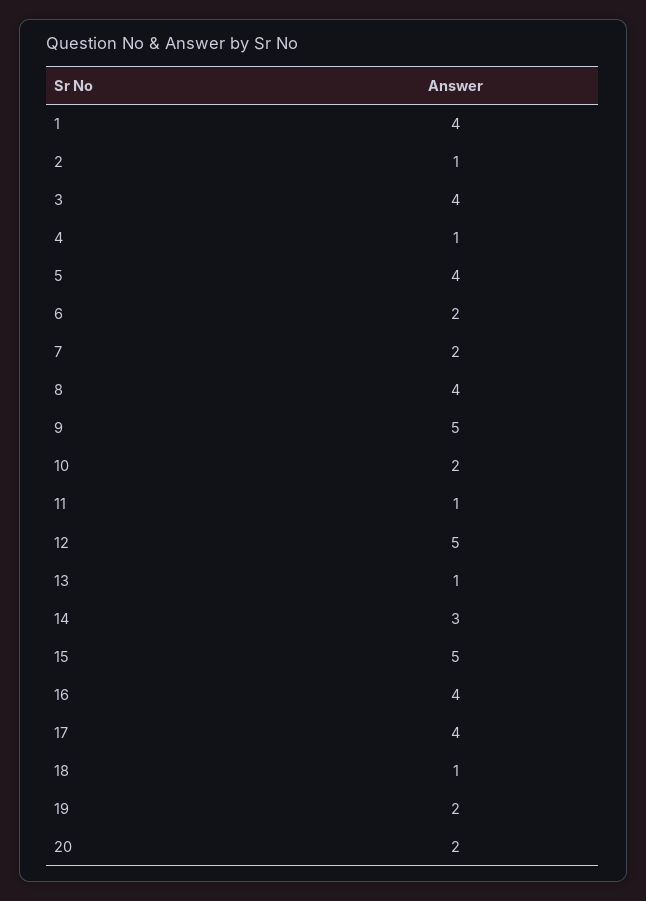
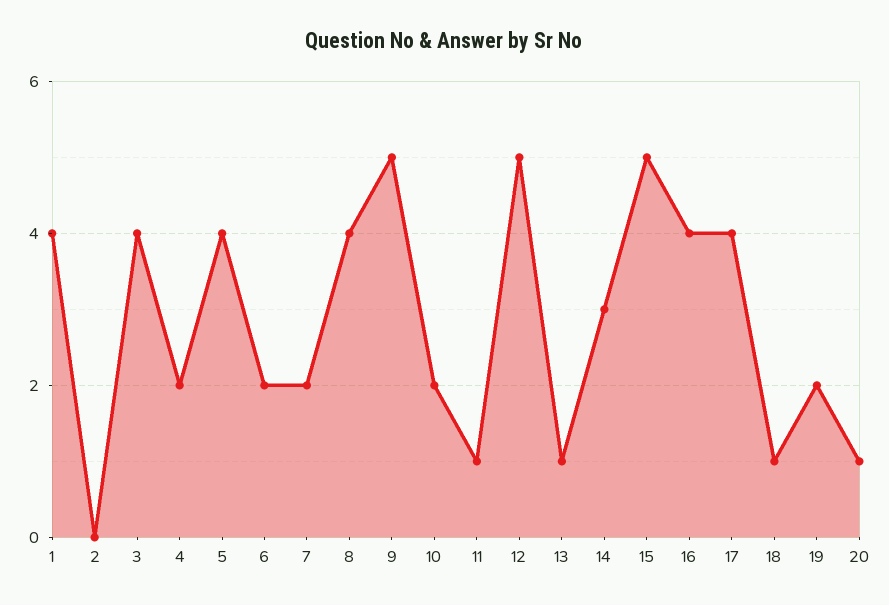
  {
    "1": 4,
-   "2": 1,
+   "2": 0,
    "3": 4,
-   "4": 1,
+   "4": 2,
    "5": 4,
    "6": 2,
    "7": 2,
    "8": 4,
    "9": 5,
    "10": 2,
    "11": 1,
    "12": 5,
    "13": 1,
    "14": 3,
    "15": 5,
    "16": 4,
    "17": 4,
    "18": 1,
    "19": 2,
-   "20": 2
+   "20": 1
  }

